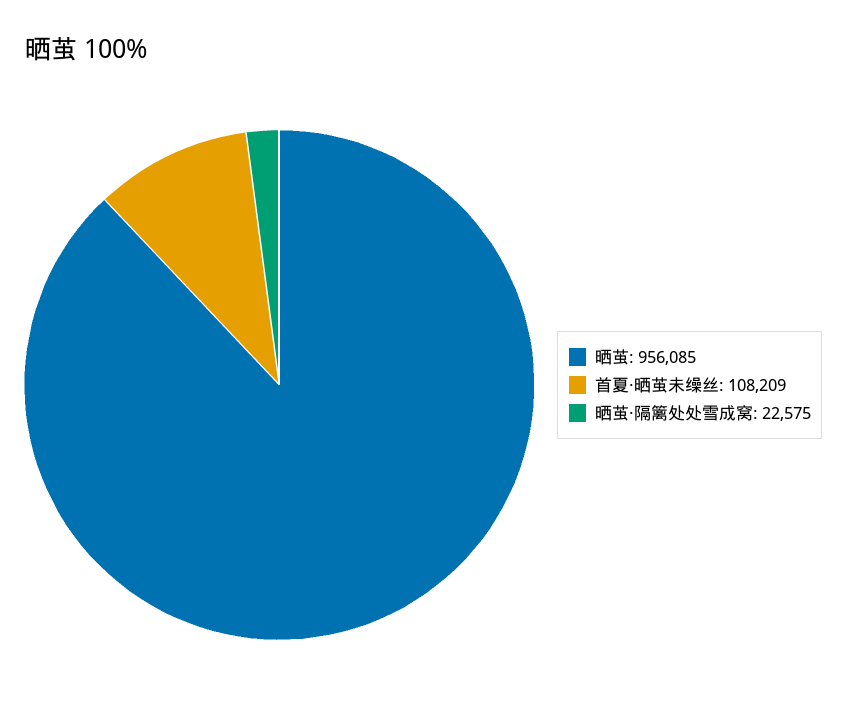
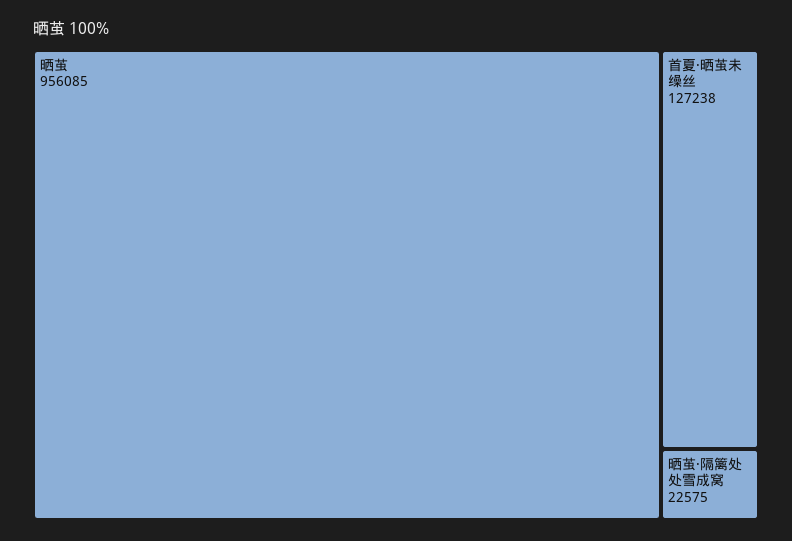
  {
    "晒茧": 956085,
-   "首夏·晒茧未缲丝": 108209,
+   "首夏·晒茧未缲丝": 127238,
    "晒茧·隔篱处处雪成窝": 22575
  }

